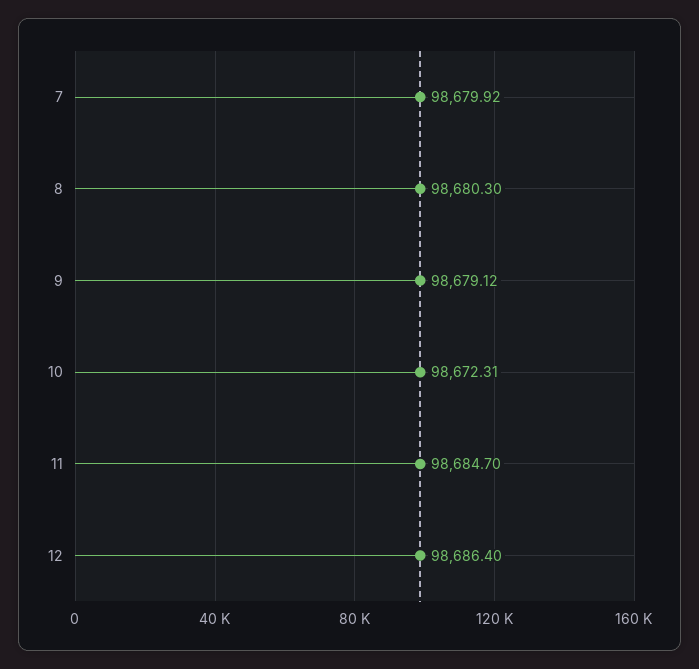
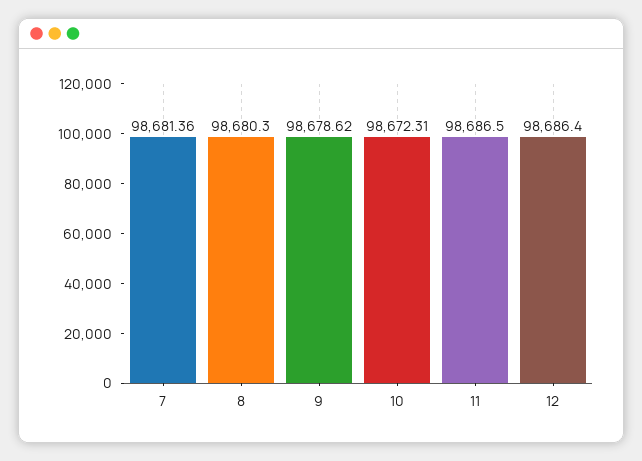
  {
-   "7": 98679.92,
+   "7": 98681.36,
    "8": 98680.3,
-   "9": 98679.12,
+   "9": 98678.62,
    "10": 98672.31,
-   "11": 98684.7,
+   "11": 98686.5,
    "12": 98686.4
  }

